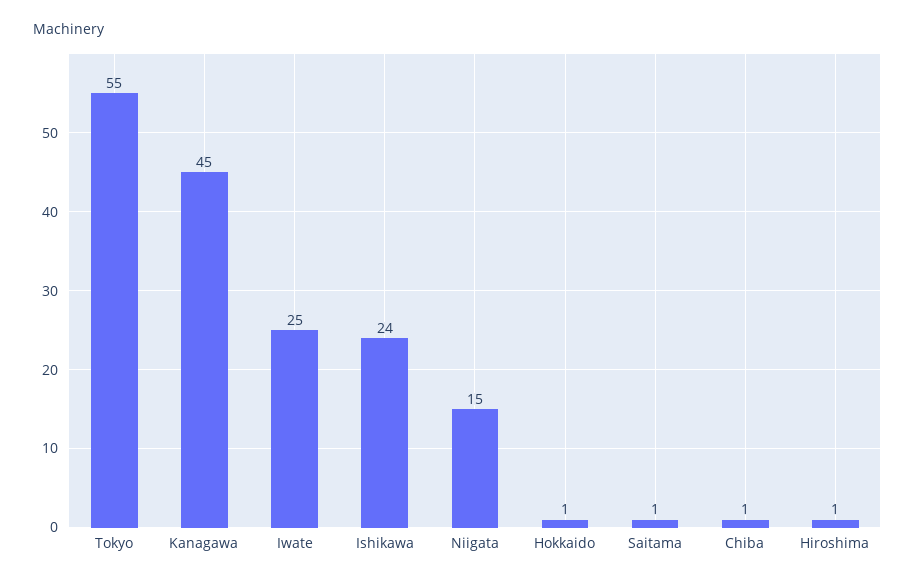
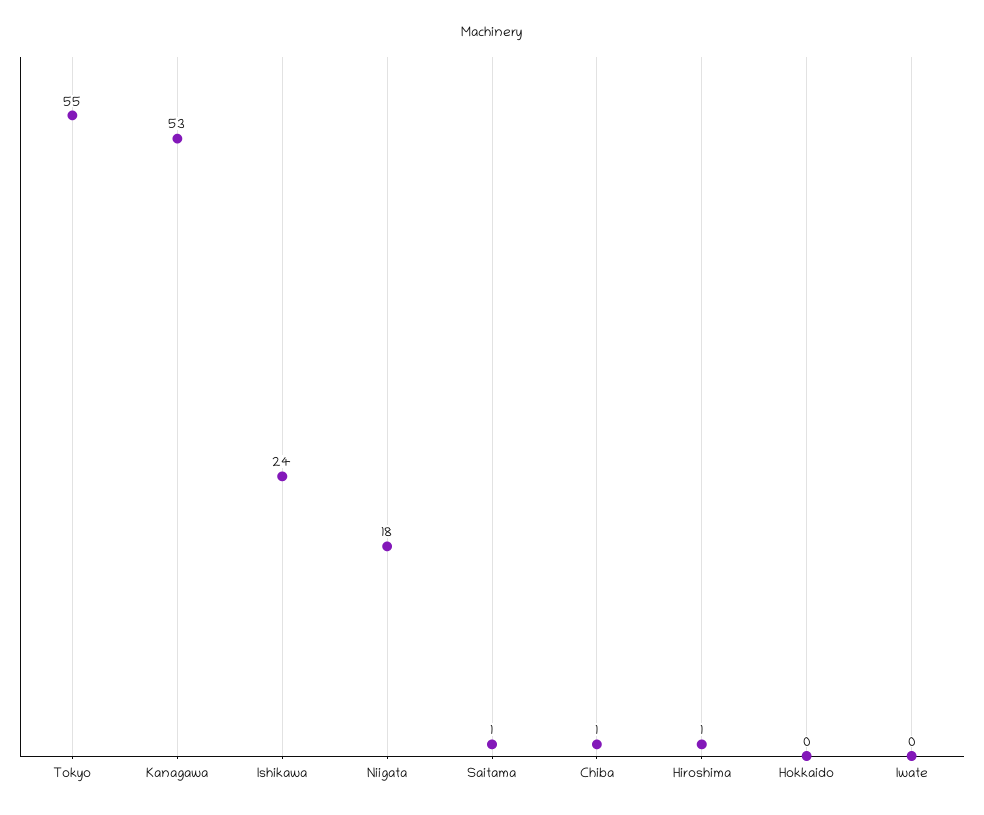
  {
    "Tokyo": 55,
-   "Kanagawa": 45,
+   "Kanagawa": 53,
-   "Iwate": 25,
+   "Iwate": 0,
    "Ishikawa": 24,
-   "Niigata": 15,
+   "Niigata": 18,
-   "Hokkaido": 1,
+   "Hokkaido": 0,
    "Saitama": 1,
    "Chiba": 1,
    "Hiroshima": 1
  }

